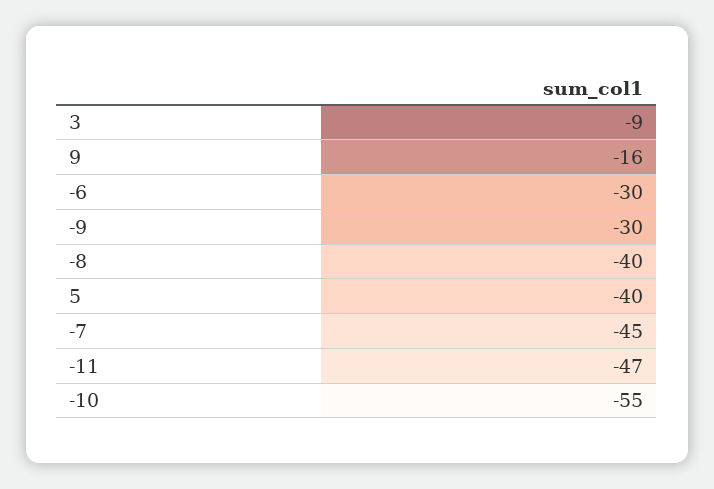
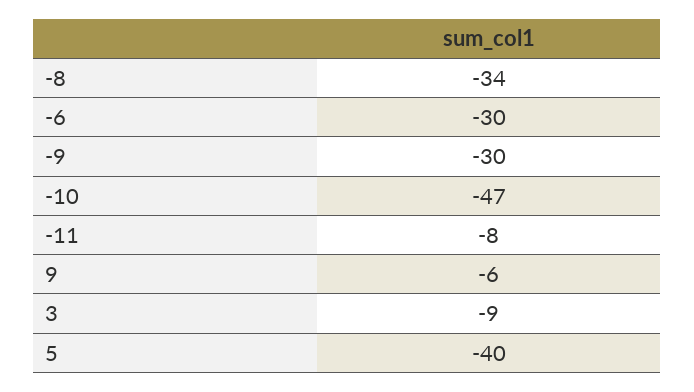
  {
    "3": -9,
-   "9": -16,
+   "9": -6,
    "-6": -30,
    "-9": -30,
-   "-8": -40,
+   "-8": -34,
    "5": -40,
-   "-7": -45,
-   "-11": -47,
+   "-11": -8,
-   "-10": -55
+   "-10": -47
  }

